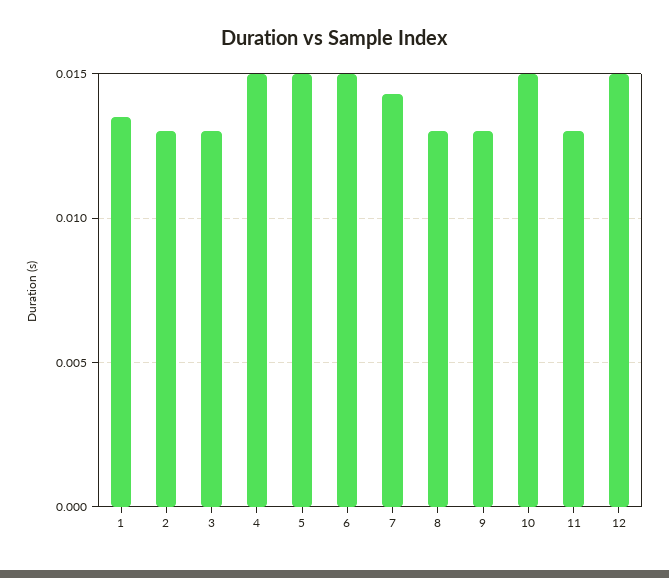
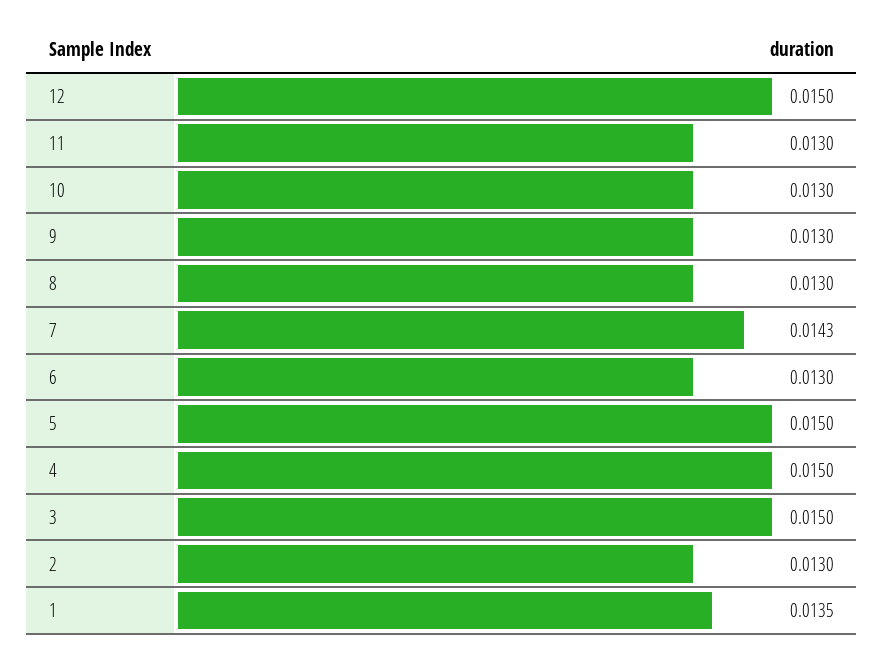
  {
    "1": 0.0135,
    "2": 0.013,
-   "3": 0.013,
+   "3": 0.015,
    "4": 0.015,
    "5": 0.015,
-   "6": 0.015,
+   "6": 0.013,
    "7": 0.0143,
    "8": 0.013,
    "9": 0.013,
-   "10": 0.015,
+   "10": 0.013,
    "11": 0.013,
    "12": 0.015
  }

